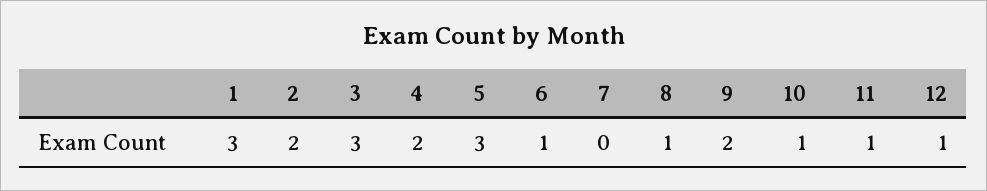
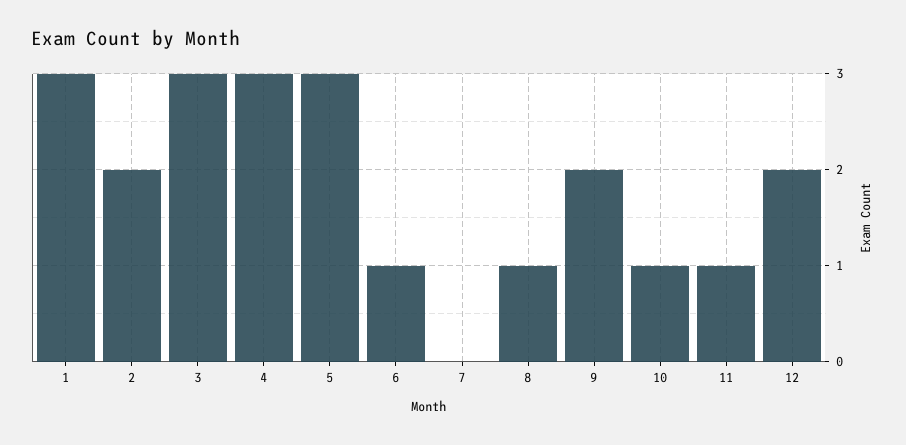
  {
    "1": 3,
    "2": 2,
    "3": 3,
-   "4": 2,
+   "4": 3,
    "5": 3,
    "6": 1,
    "7": 0,
    "8": 1,
    "9": 2,
    "10": 1,
    "11": 1,
-   "12": 1
+   "12": 2
  }

